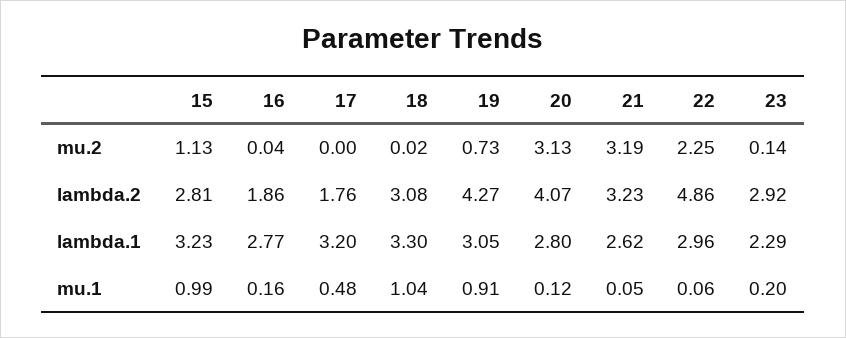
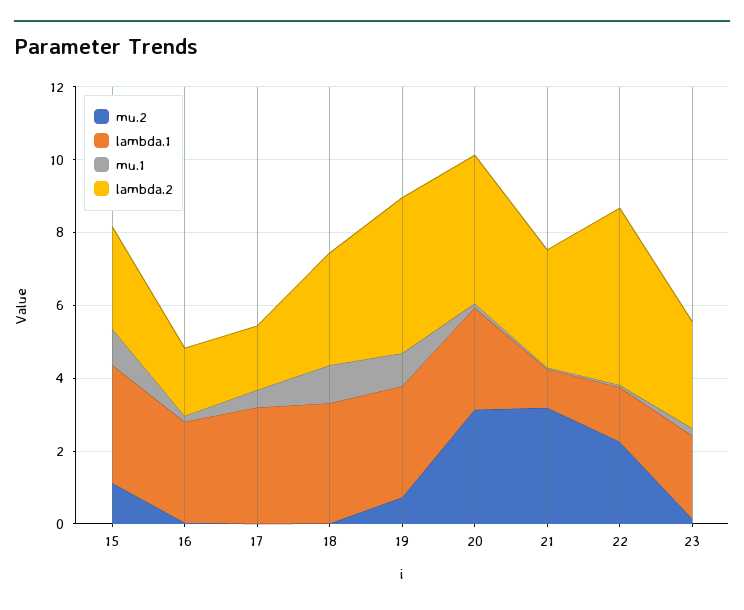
  {
    "mu.2": {
      "15": 1.13,
      "16": 0.04,
      "17": 0,
      "18": 0.02,
      "19": 0.73,
      "20": 3.13,
      "21": 3.19,
      "22": 2.25,
      "23": 0.14
    },
    "lambda.2": {
      "15": 2.81,
      "16": 1.86,
      "17": 1.76,
      "18": 3.08,
      "19": 4.27,
      "20": 4.07,
      "21": 3.23,
      "22": 4.86,
      "23": 2.92
    },
    "lambda.1": {
      "15": 3.23,
      "16": 2.77,
      "17": 3.2,
      "18": 3.3,
      "19": 3.05,
      "20": 2.8,
-     "21": 2.62,
+     "21": 1,
-     "22": 2.96,
+     "22": 1.5,
      "23": 2.29
    },
    "mu.1": {
      "15": 0.99,
      "16": 0.16,
      "17": 0.48,
      "18": 1.04,
      "19": 0.91,
      "20": 0.12,
      "21": 0.05,
      "22": 0.06,
      "23": 0.2
    }
  }

